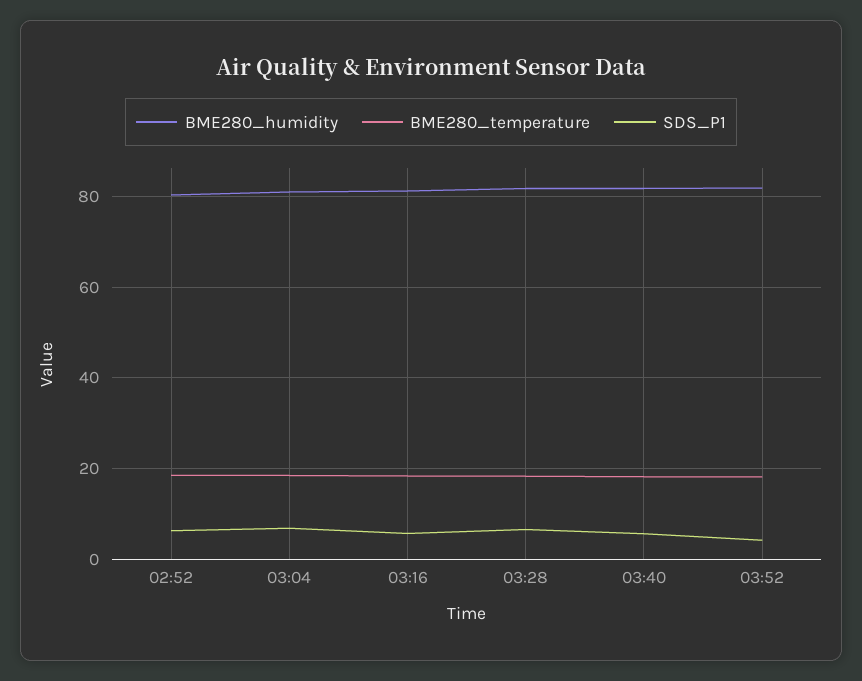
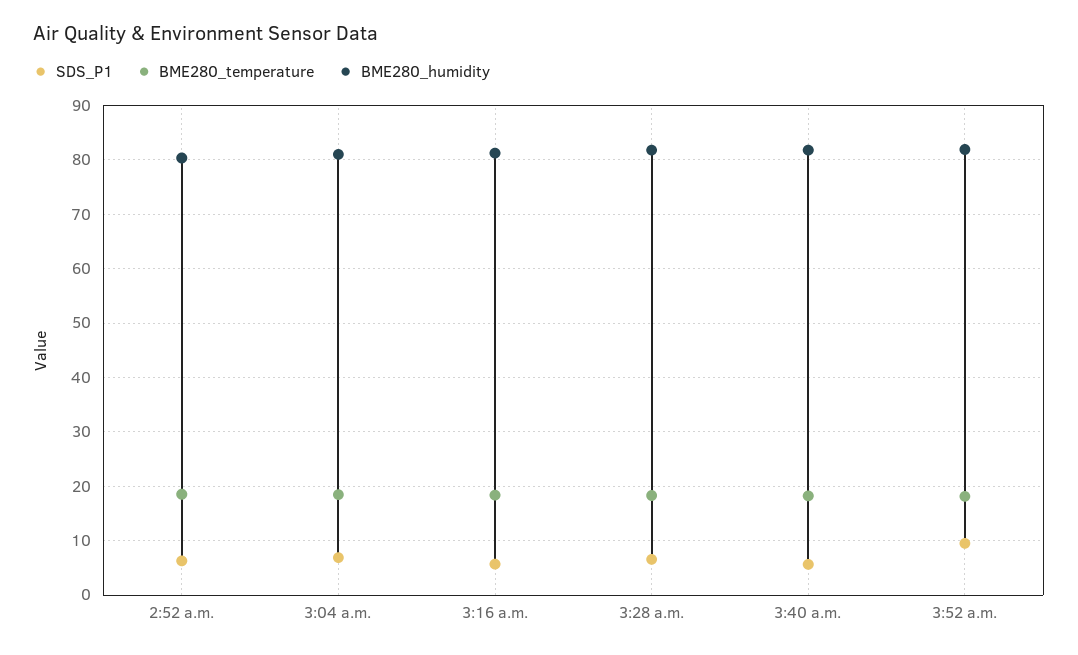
  {
    "BME280_humidity": {
      "02:52": 80,
      "03:04": 82,
      "03:16": 82,
      "03:28": 82,
      "03:40": 82,
      "03:52": 82
    },
    "BME280_temperature": {
      "02:52": 18,
      "03:04": 18,
      "03:16": 18,
      "03:28": 18,
      "03:40": 18,
      "03:52": 18
    },
    "SDS_P1": {
      "02:52": 6,
      "03:04": 6,
      "03:16": 6,
      "03:28": 6,
      "03:40": 6,
-     "03:52": 4
+     "03:52": 10
    }
  }

